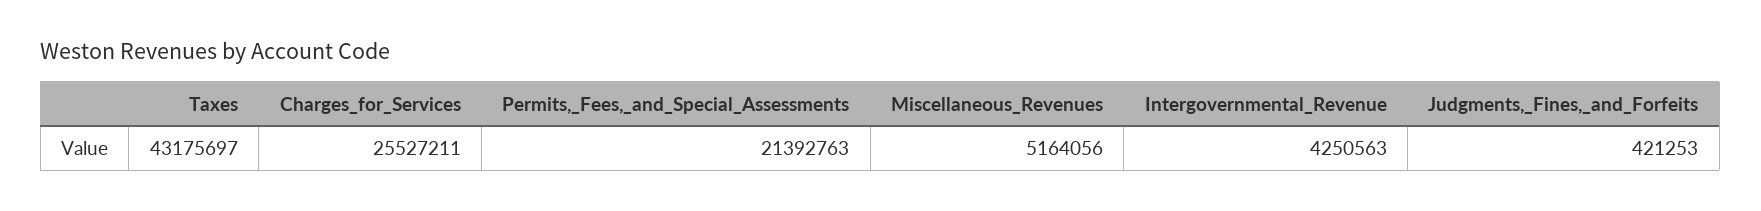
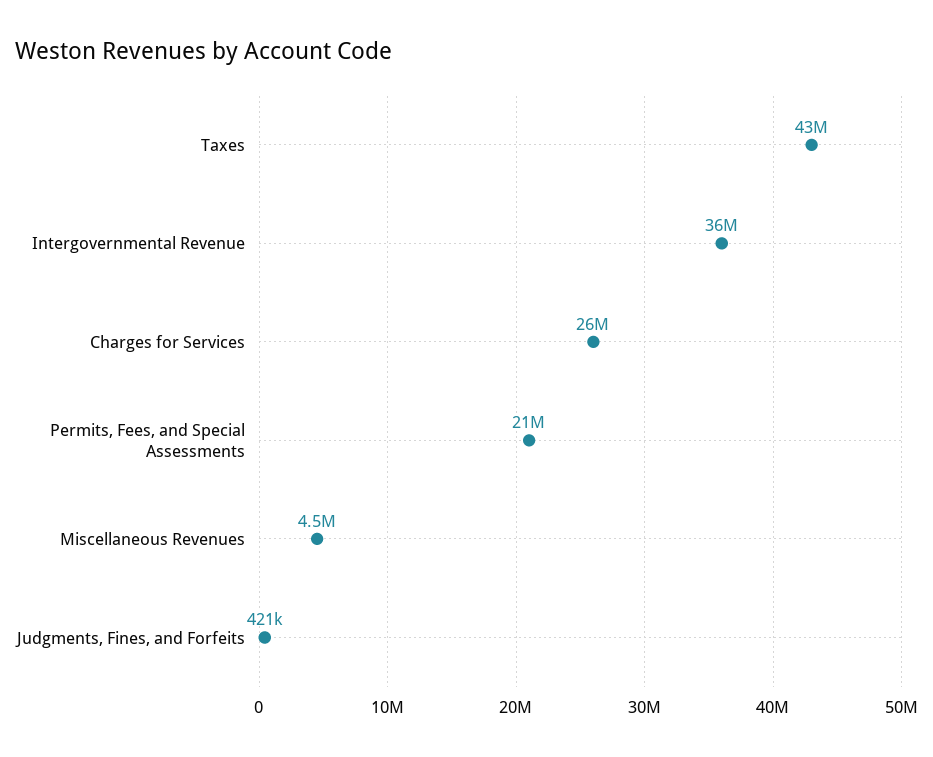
  {
    "Taxes": 43175697,
    "Charges_for_Services": 25527211,
    "Permits,_Fees,_and_Special_Assessments": 21392763,
-   "Miscellaneous_Revenues": 5164056,
+   "Miscellaneous_Revenues": 4500000,
-   "Intergovernmental_Revenue": 4250563,
+   "Intergovernmental_Revenue": 36000000,
    "Judgments,_Fines,_and_Forfeits": 421253
  }

